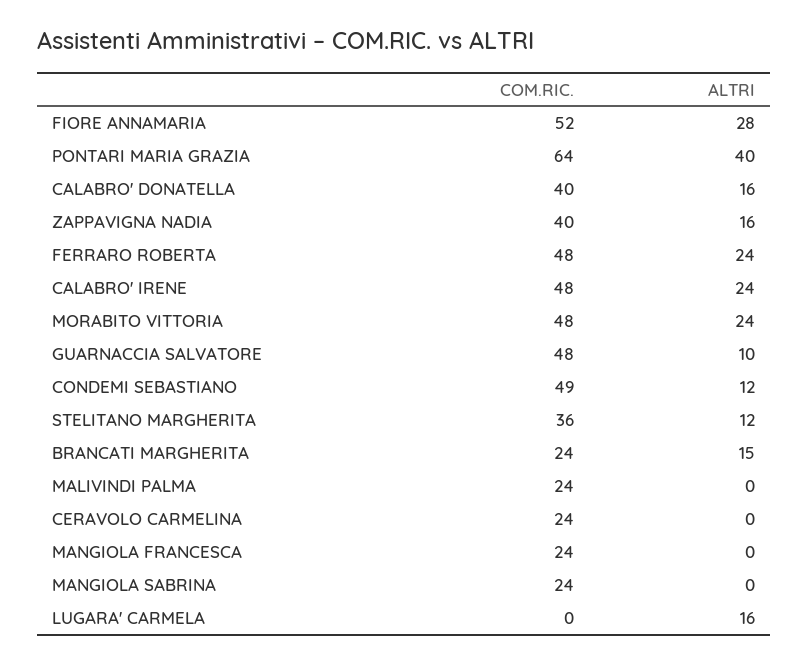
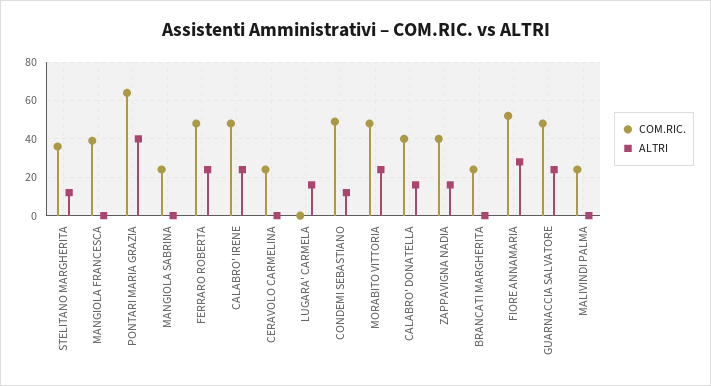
  {
    "COM.RIC.": {
      "FIORE ANNAMARIA": 52,
      "PONTARI MARIA GRAZIA": 64,
      "CALABRO' DONATELLA": 40,
      "ZAPPAVIGNA NADIA": 40,
      "FERRARO ROBERTA": 48,
      "CALABRO' IRENE": 48,
      "MORABITO VITTORIA": 48,
      "GUARNACCIA SALVATORE": 48,
      "CONDEMI SEBASTIANO": 49,
      "STELITANO MARGHERITA": 36,
      "BRANCATI MARGHERITA": 24,
      "MALIVINDI PALMA": 24,
      "CERAVOLO CARMELINA": 24,
-     "MANGIOLA FRANCESCA": 24,
+     "MANGIOLA FRANCESCA": 40,
      "MANGIOLA SABRINA": 24,
      "LUGARA' CARMELA": 0
    },
    "ALTRI": {
      "FIORE ANNAMARIA": 28,
      "PONTARI MARIA GRAZIA": 40,
      "CALABRO' DONATELLA": 16,
      "ZAPPAVIGNA NADIA": 16,
      "FERRARO ROBERTA": 24,
      "CALABRO' IRENE": 24,
      "MORABITO VITTORIA": 24,
-     "GUARNACCIA SALVATORE": 10,
+     "GUARNACCIA SALVATORE": 25,
      "CONDEMI SEBASTIANO": 12,
      "STELITANO MARGHERITA": 12,
-     "BRANCATI MARGHERITA": 15,
+     "BRANCATI MARGHERITA": 0,
      "MALIVINDI PALMA": 0,
      "CERAVOLO CARMELINA": 0,
      "MANGIOLA FRANCESCA": 0,
      "MANGIOLA SABRINA": 0,
      "LUGARA' CARMELA": 16
    }
  }

